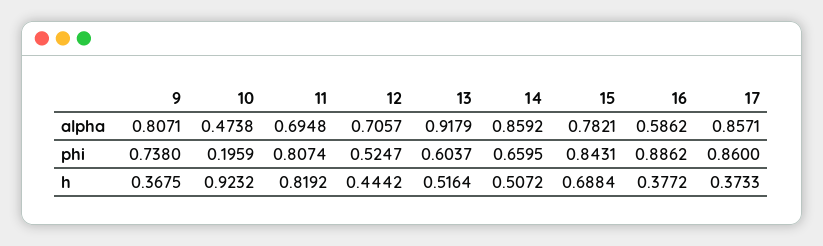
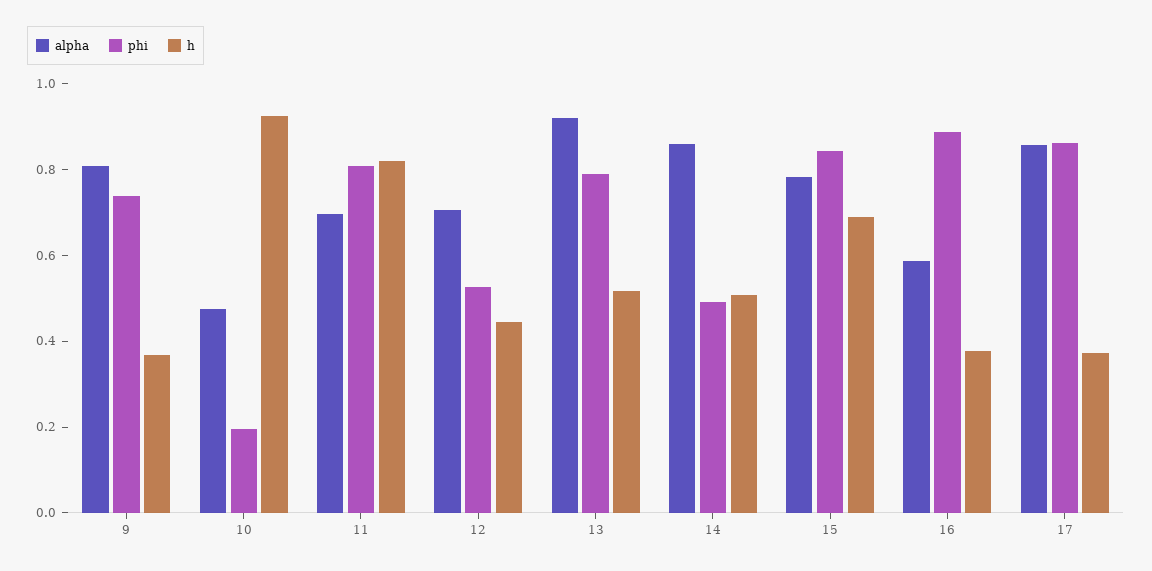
  {
    "alpha": {
      "9": 0.8071,
      "10": 0.4738,
      "11": 0.6948,
      "12": 0.7057,
      "13": 0.9179,
      "14": 0.8592,
      "15": 0.7821,
      "16": 0.5862,
      "17": 0.8571
    },
    "phi": {
      "9": 0.738,
      "10": 0.1959,
      "11": 0.8074,
      "12": 0.5247,
-     "13": 0.6037,
+     "13": 0.8,
-     "14": 0.6595,
+     "14": 0.5,
      "15": 0.8431,
      "16": 0.8862,
      "17": 0.86
    },
    "h": {
      "9": 0.3675,
      "10": 0.9232,
      "11": 0.8192,
      "12": 0.4442,
      "13": 0.5164,
      "14": 0.5072,
      "15": 0.6884,
      "16": 0.3772,
      "17": 0.3733
    }
  }

